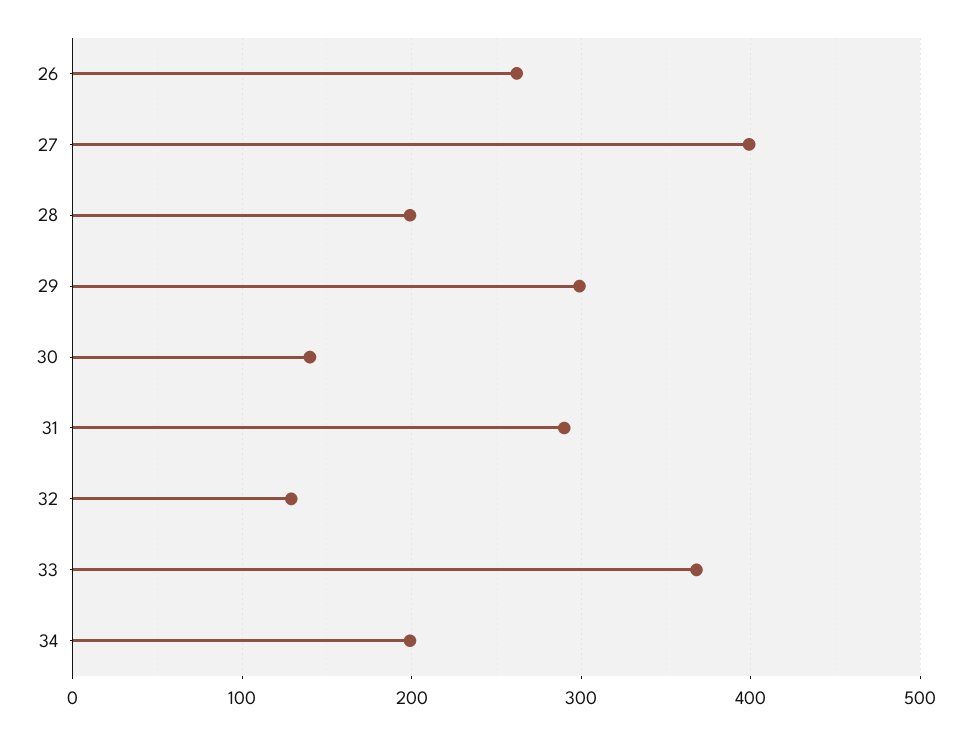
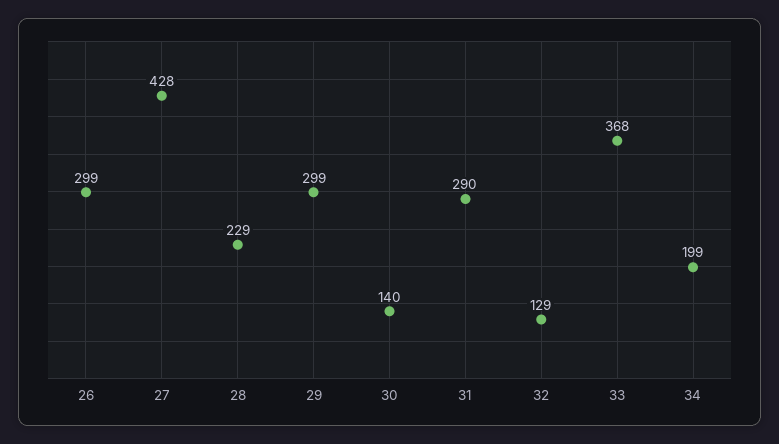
  {
-   "26": 260,
+   "26": 299,
-   "27": 400,
+   "27": 428,
-   "28": 200,
+   "28": 229,
    "29": 299,
    "30": 140,
    "31": 290,
    "32": 129,
    "33": 368,
    "34": 199
  }

